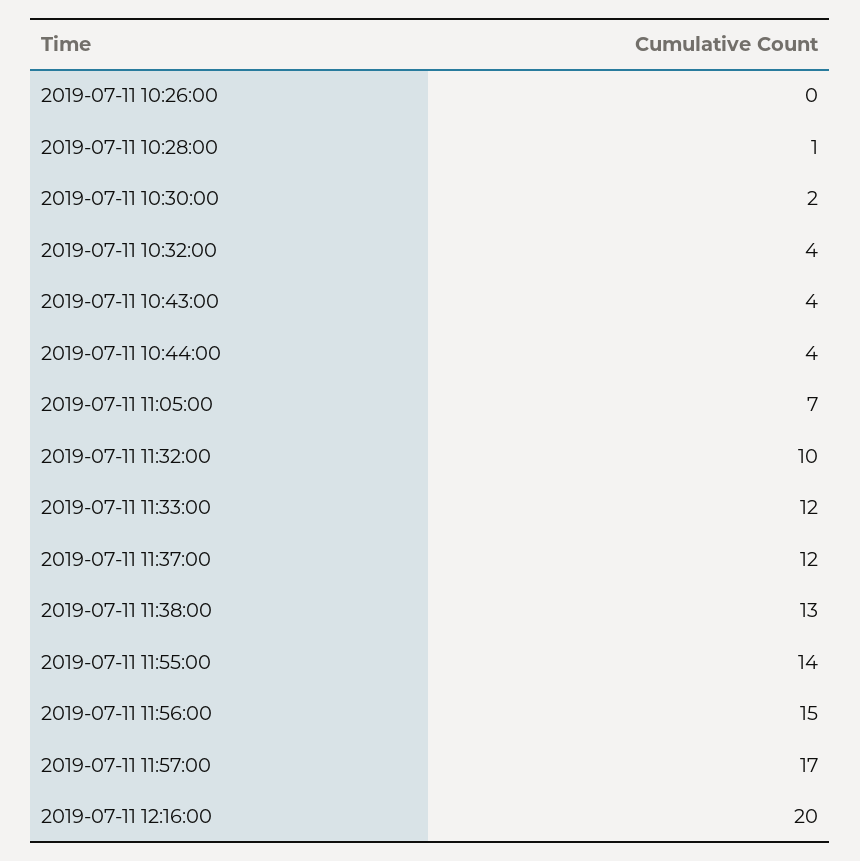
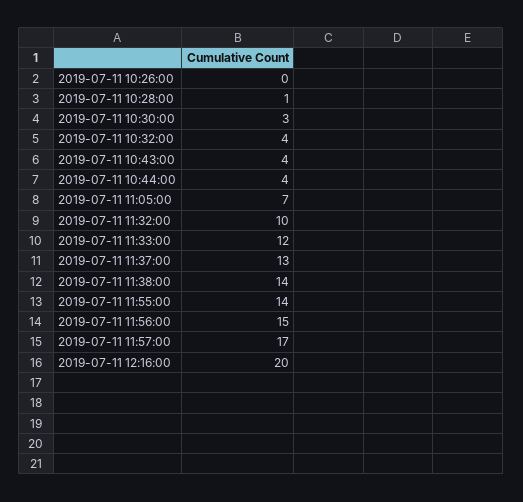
  {
    "2019-07-11 10:26:00": 0,
    "2019-07-11 10:28:00": 1,
-   "2019-07-11 10:30:00": 2,
+   "2019-07-11 10:30:00": 3,
    "2019-07-11 10:32:00": 4,
    "2019-07-11 10:43:00": 4,
    "2019-07-11 10:44:00": 4,
    "2019-07-11 11:05:00": 7,
    "2019-07-11 11:32:00": 10,
    "2019-07-11 11:33:00": 12,
-   "2019-07-11 11:37:00": 12,
+   "2019-07-11 11:37:00": 13,
-   "2019-07-11 11:38:00": 13,
+   "2019-07-11 11:38:00": 14,
    "2019-07-11 11:55:00": 14,
    "2019-07-11 11:56:00": 15,
    "2019-07-11 11:57:00": 17,
    "2019-07-11 12:16:00": 20
  }

